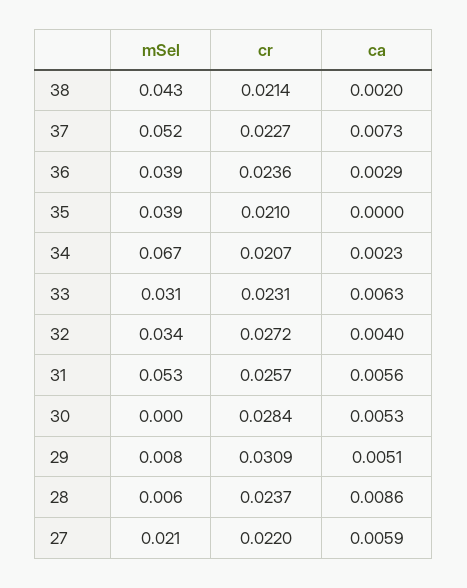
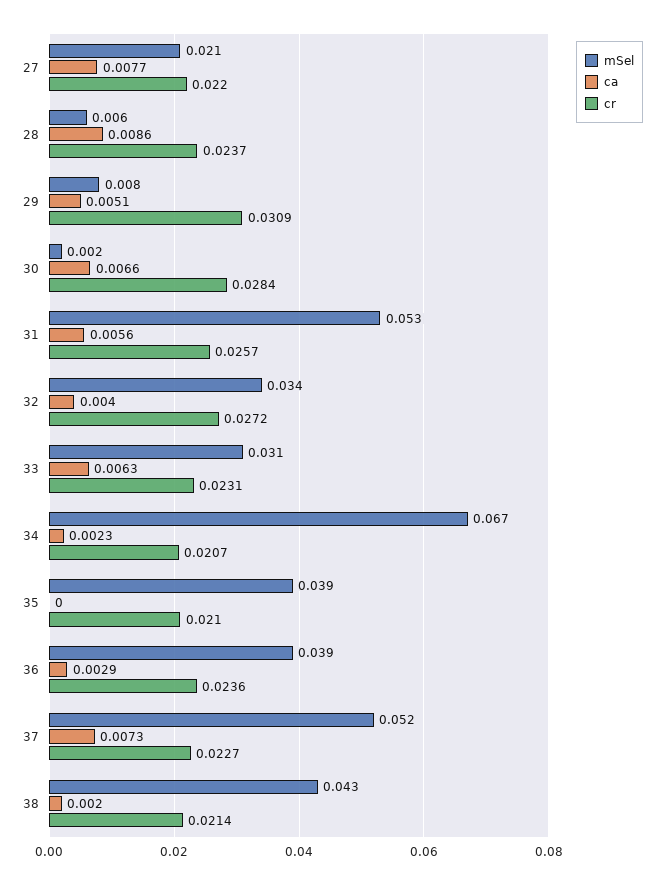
  {
    "mSel": {
      "38": 0.043,
      "37": 0.052,
      "36": 0.039,
      "35": 0.039,
      "34": 0.067,
      "33": 0.031,
      "32": 0.034,
      "31": 0.053,
-     "30": 0,
+     "30": 0.002,
      "29": 0.008,
      "28": 0.006,
      "27": 0.021
    },
    "cr": {
      "38": 0.0214,
      "37": 0.0227,
      "36": 0.0236,
      "35": 0.021,
      "34": 0.0207,
      "33": 0.0231,
      "32": 0.0272,
      "31": 0.0257,
      "30": 0.0284,
      "29": 0.0309,
      "28": 0.0237,
      "27": 0.022
    },
    "ca": {
      "38": 0.002,
      "37": 0.0073,
      "36": 0.0029,
      "35": 0,
      "34": 0.0023,
      "33": 0.0063,
      "32": 0.004,
      "31": 0.0056,
-     "30": 0.0053,
+     "30": 0.0066,
      "29": 0.0051,
      "28": 0.0086,
-     "27": 0.0059
+     "27": 0.0077
    }
  }

